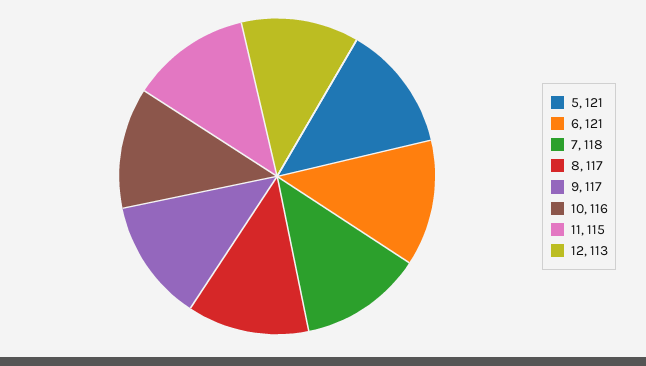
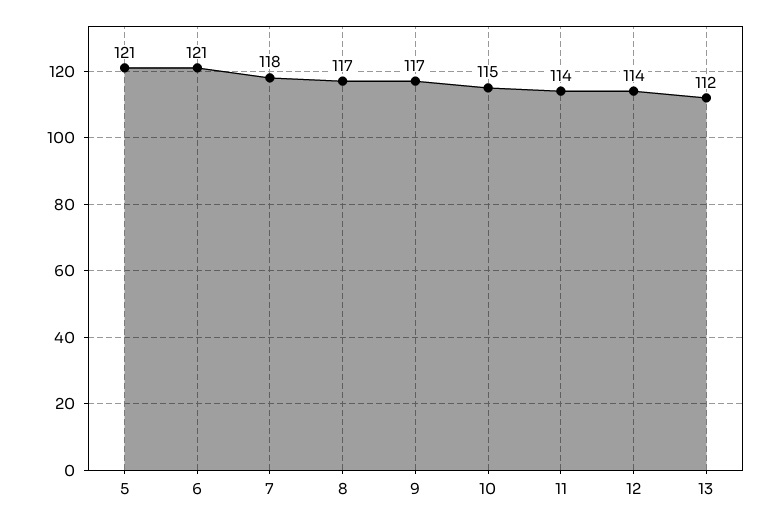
  {
    "5": 121,
    "6": 121,
    "7": 118,
    "8": 117,
    "9": 117,
-   "10": 116,
+   "10": 115,
-   "11": 115,
+   "11": 114,
-   "12": 113
+   "12": 114,
+   "13": 112
  }

